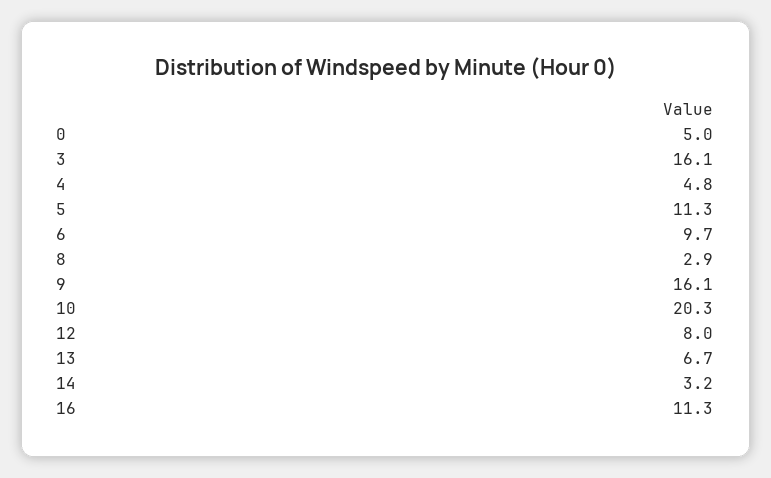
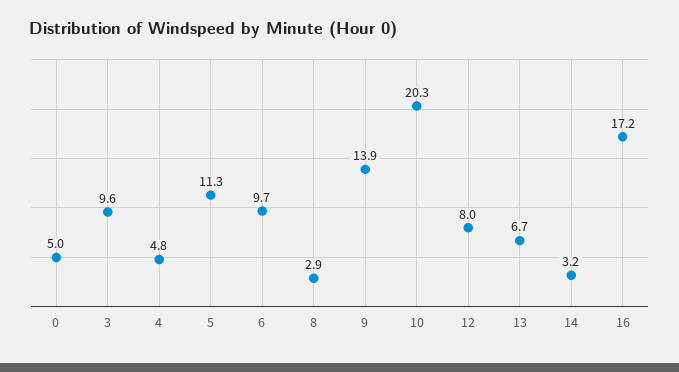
  {
    "0": 5,
-   "3": 16.1,
+   "3": 9.6,
    "4": 4.8,
    "5": 11.3,
    "6": 9.7,
    "8": 2.9,
-   "9": 16.1,
+   "9": 13.9,
    "10": 20.3,
    "12": 8,
    "13": 6.7,
    "14": 3.2,
-   "16": 11.3
+   "16": 17.2
  }

